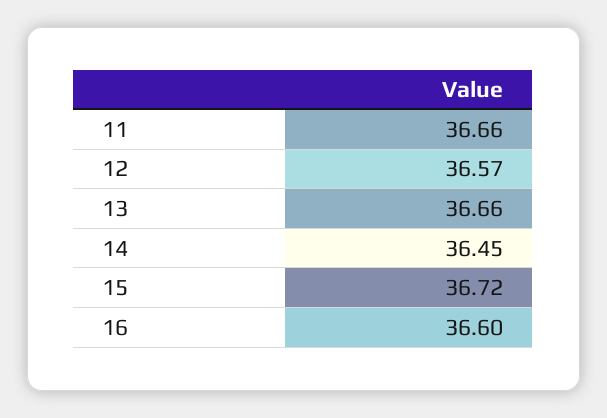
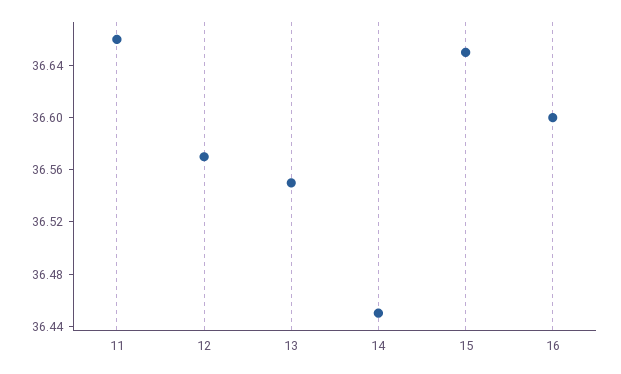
  {
    "11": 36.66,
    "12": 36.57,
-   "13": 36.66,
+   "13": 36.55,
    "14": 36.45,
-   "15": 36.72,
+   "15": 36.65,
    "16": 36.6
  }

